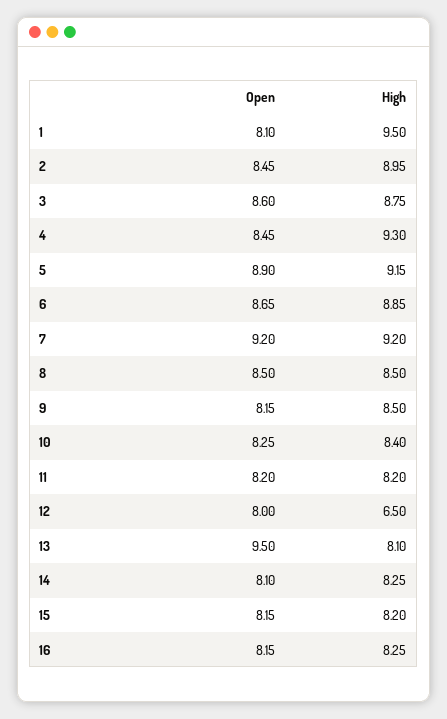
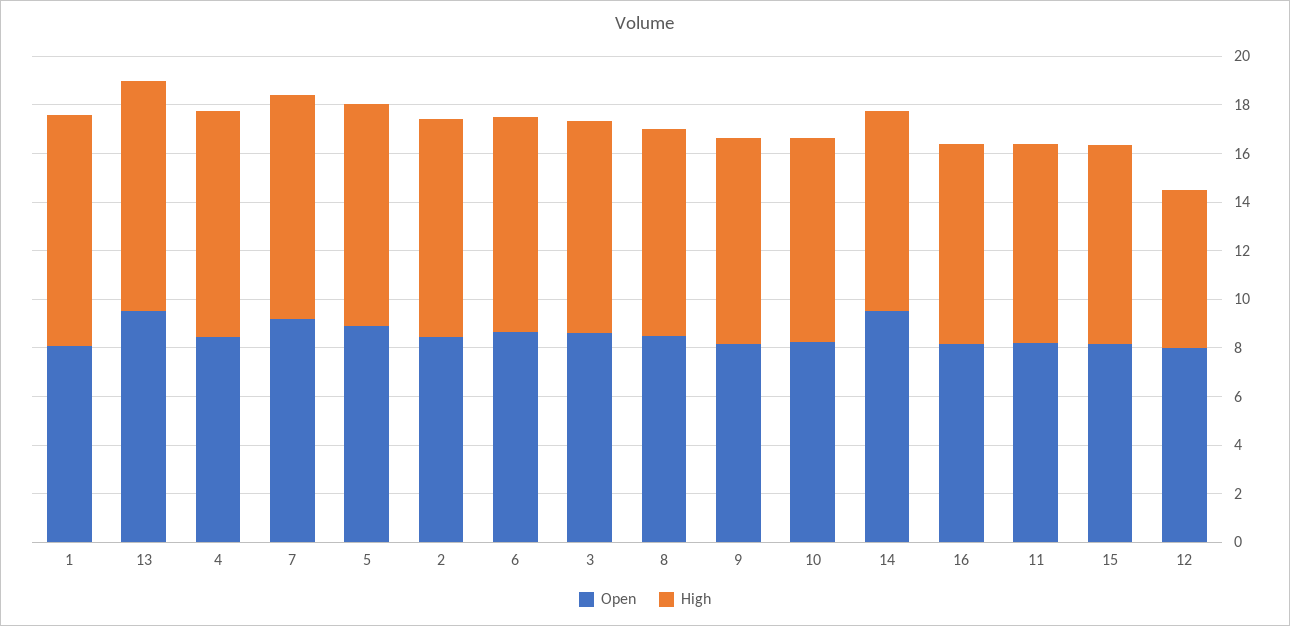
  {
    "Open": {
      "1": 8.1,
      "2": 8.45,
      "3": 8.6,
      "4": 8.45,
      "5": 8.9,
      "6": 8.65,
      "7": 9.2,
      "8": 8.5,
      "9": 8.15,
      "10": 8.25,
      "11": 8.2,
      "12": 8,
      "13": 9.5,
-     "14": 8.1,
+     "14": 9.5,
      "15": 8.15,
      "16": 8.15
    },
    "High": {
      "1": 9.5,
      "2": 8.95,
      "3": 8.75,
      "4": 9.3,
      "5": 9.15,
      "6": 8.85,
      "7": 9.2,
      "8": 8.5,
      "9": 8.5,
      "10": 8.4,
      "11": 8.2,
      "12": 6.5,
-     "13": 8.1,
+     "13": 9.5,
      "14": 8.25,
      "15": 8.2,
      "16": 8.25
    }
  }

